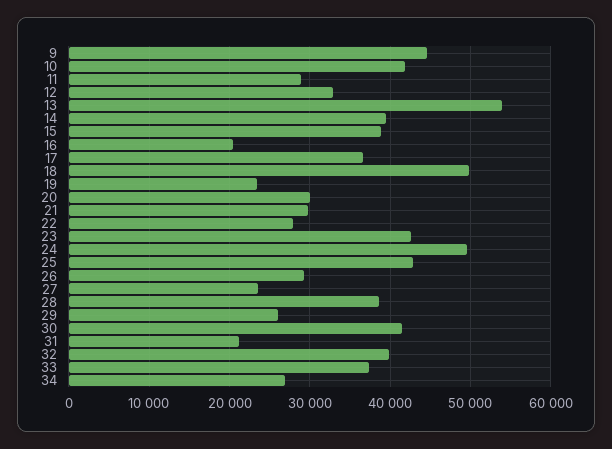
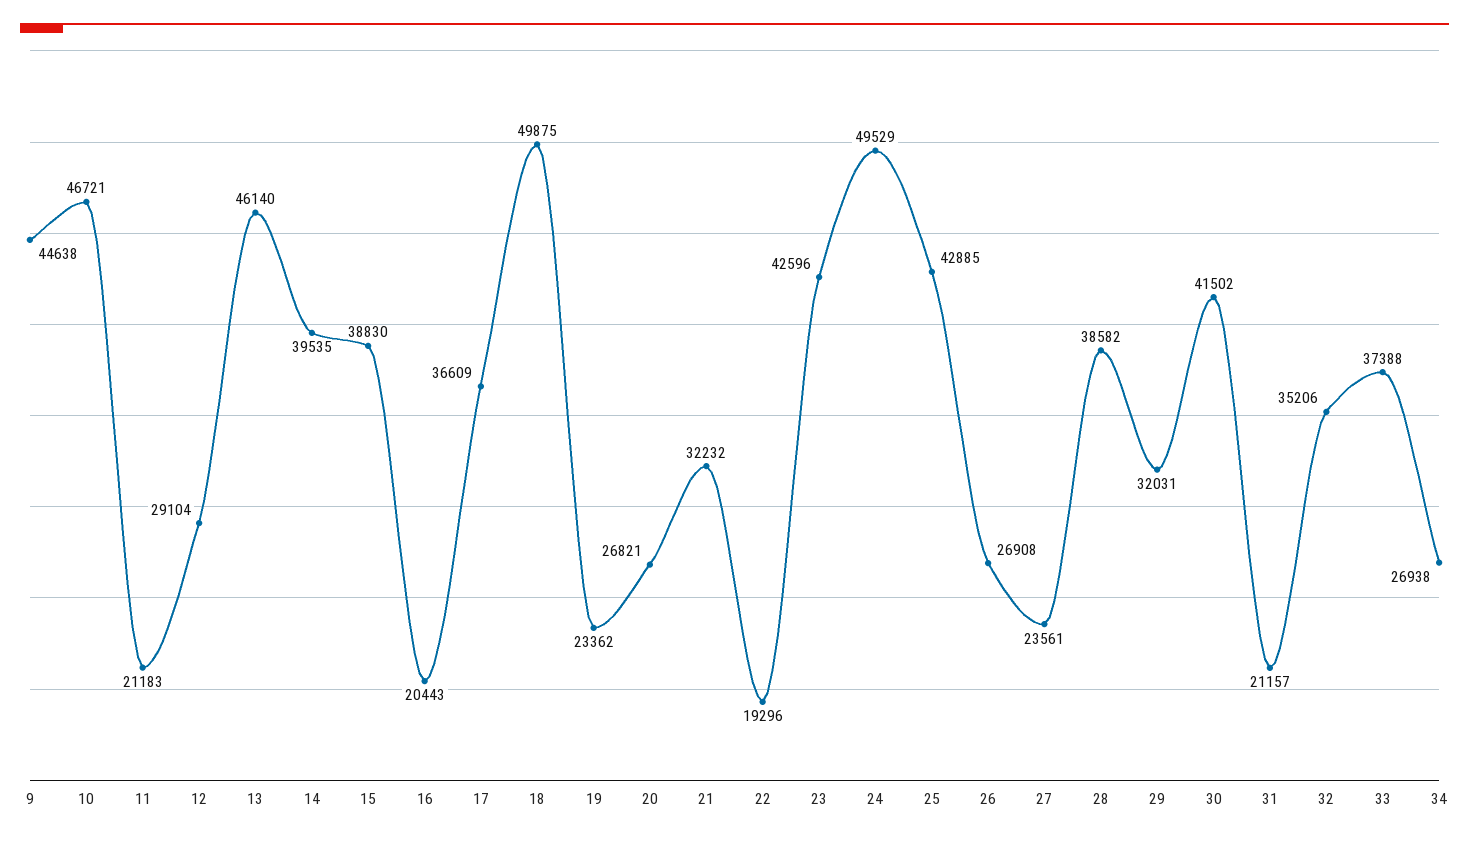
  {
    "9": 44638,
-   "10": 42000,
+   "10": 46721,
-   "11": 29000,
+   "11": 21183,
-   "12": 33000,
+   "12": 29104,
-   "13": 54000,
+   "13": 46140,
    "14": 39535,
    "15": 38830,
    "16": 20443,
    "17": 36609,
    "18": 49875,
    "19": 23362,
-   "20": 30000,
+   "20": 26821,
-   "21": 30000,
+   "21": 32232,
-   "22": 28000,
+   "22": 19296,
    "23": 42596,
    "24": 49529,
    "25": 42885,
-   "26": 29000,
+   "26": 26908,
    "27": 23561,
    "28": 38582,
-   "29": 26000,
+   "29": 32031,
    "30": 41502,
    "31": 21157,
-   "32": 40000,
+   "32": 35206,
    "33": 37388,
    "34": 26938
  }

